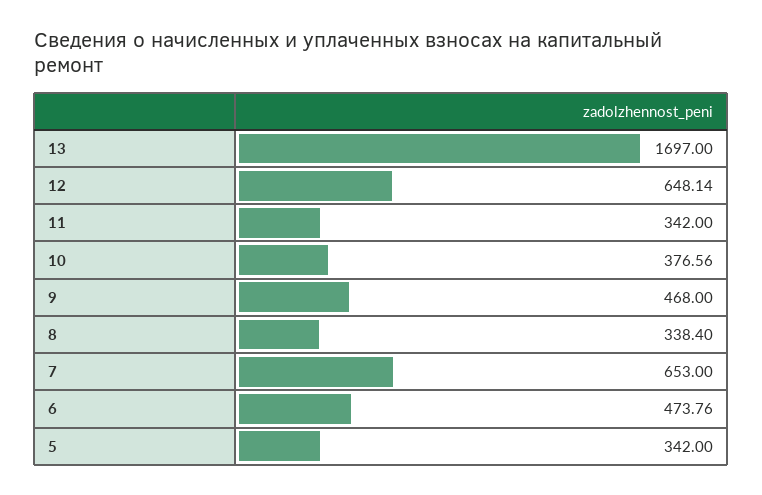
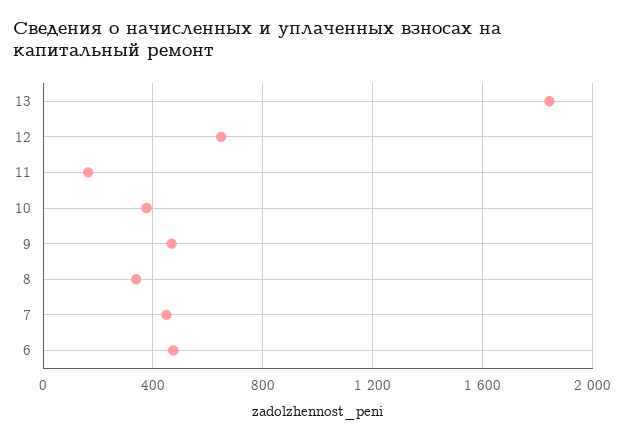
  {
-   "13": 1697,
+   "13": 1850,
    "12": 648.14,
-   "11": 342,
+   "11": 150,
    "10": 376.56,
    "9": 468,
    "8": 338.4,
-   "7": 653,
+   "7": 450,
-   "6": 473.76,
+   "6": 473.76
-   "5": 342
  }

